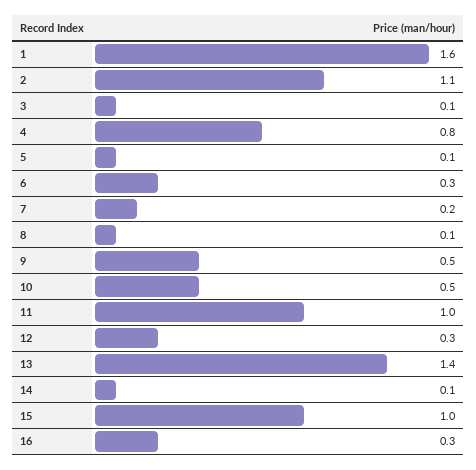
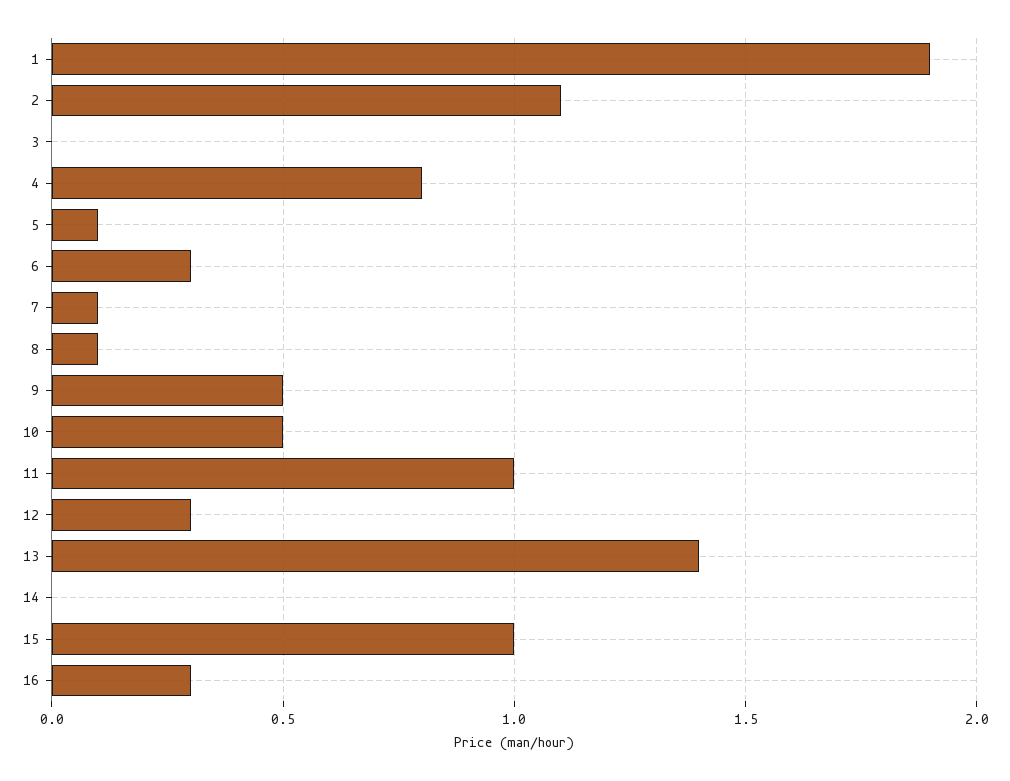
  {
-   "1": 1.6,
+   "1": 1.9,
    "2": 1.1,
-   "3": 0.1,
+   "3": 0,
    "4": 0.8,
    "5": 0.1,
    "6": 0.3,
-   "7": 0.2,
+   "7": 0.1,
    "8": 0.1,
    "9": 0.5,
    "10": 0.5,
    "11": 1,
    "12": 0.3,
    "13": 1.4,
-   "14": 0.1,
+   "14": 0,
    "15": 1,
    "16": 0.3
  }

